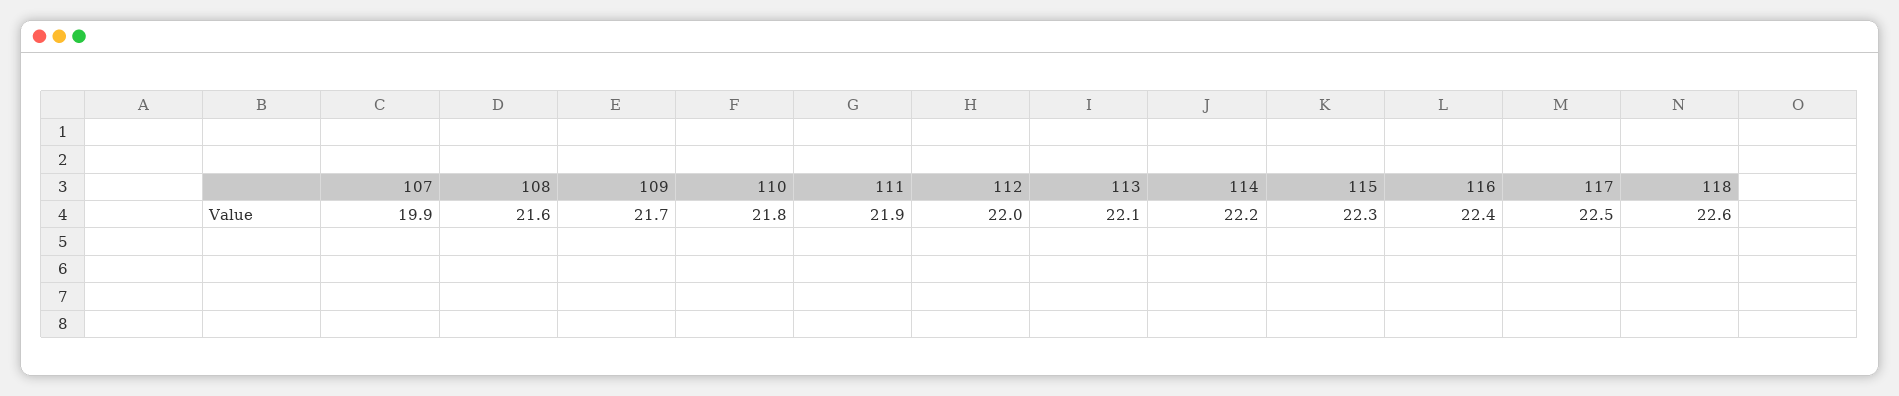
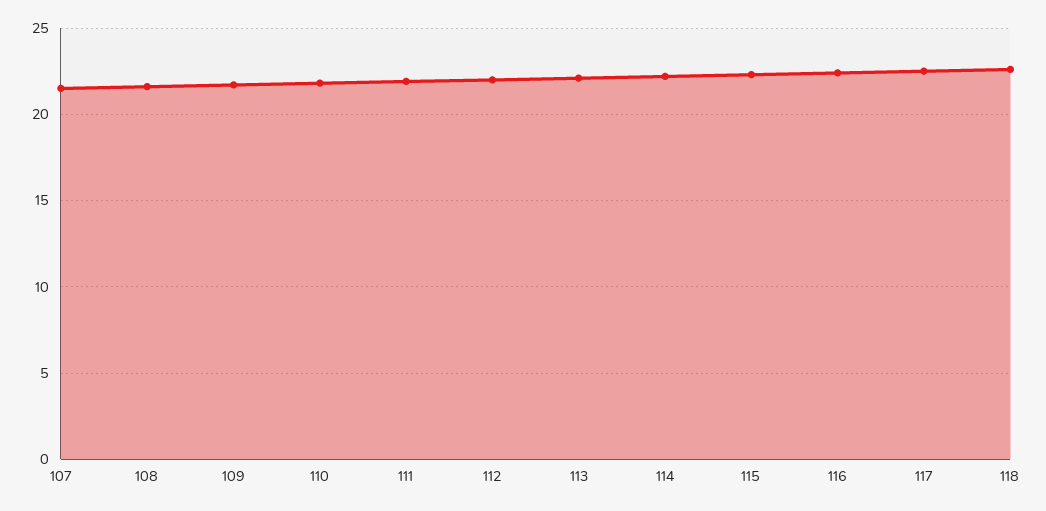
  {
-   "107": 19.9,
+   "107": 21.5,
    "108": 21.6,
    "109": 21.7,
    "110": 21.8,
    "111": 21.9,
    "112": 22,
    "113": 22.1,
    "114": 22.2,
    "115": 22.3,
    "116": 22.4,
    "117": 22.5,
    "118": 22.6
  }

